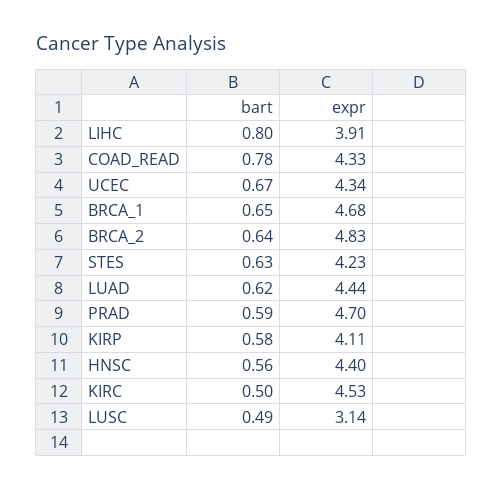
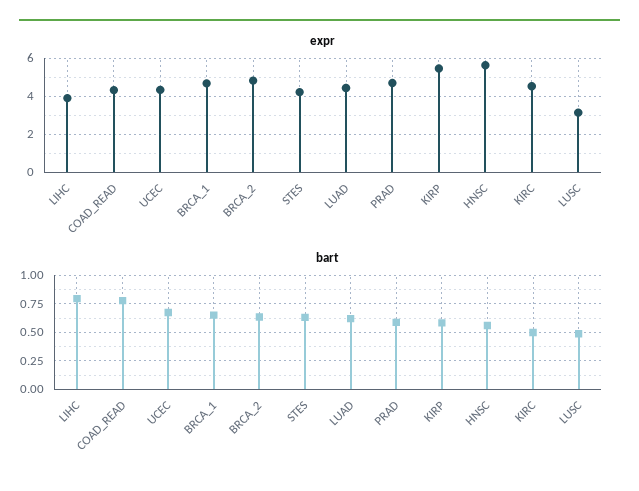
  {
    "bart": {
      "LIHC": 0.8,
      "COAD_READ": 0.78,
      "UCEC": 0.67,
      "BRCA_1": 0.65,
      "BRCA_2": 0.64,
      "STES": 0.63,
      "LUAD": 0.62,
      "PRAD": 0.59,
      "KIRP": 0.58,
      "HNSC": 0.56,
      "KIRC": 0.5,
      "LUSC": 0.49
    },
    "expr": {
      "LIHC": 3.91,
      "COAD_READ": 4.33,
      "UCEC": 4.34,
      "BRCA_1": 4.68,
      "BRCA_2": 4.83,
      "STES": 4.23,
      "LUAD": 4.44,
      "PRAD": 4.7,
-     "KIRP": 4.11,
+     "KIRP": 5.5,
-     "HNSC": 4.4,
+     "HNSC": 5.5,
      "KIRC": 4.53,
      "LUSC": 3.14
    }
  }

